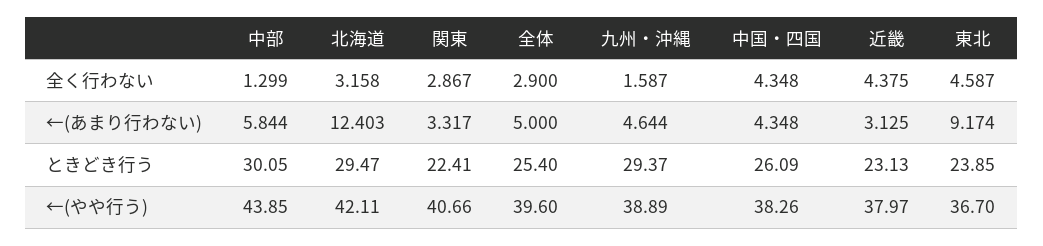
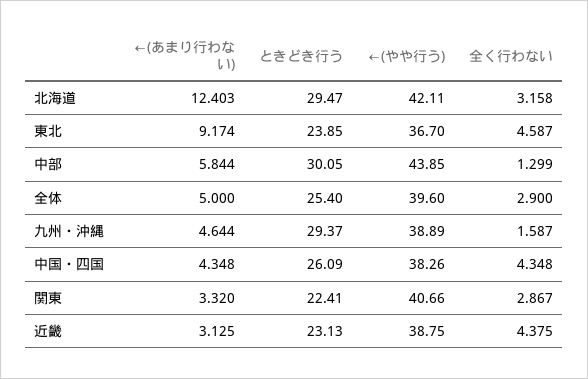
  {
    "中部": {
      "全く行わない": 1.299,
      "←(あまり行わない)": 5.844,
      "ときどき行う": 30.05,
      "←(やや行う)": 43.85
    },
    "北海道": {
      "全く行わない": 3.158,
      "←(あまり行わない)": 12.403,
      "ときどき行う": 29.47,
      "←(やや行う)": 42.11
    },
    "関東": {
      "全く行わない": 2.867,
-     "←(あまり行わない)": 3.317,
+     "←(あまり行わない)": 3.32,
      "ときどき行う": 22.41,
      "←(やや行う)": 40.66
    },
    "全体": {
      "全く行わない": 2.9,
      "←(あまり行わない)": 5,
      "ときどき行う": 25.4,
      "←(やや行う)": 39.6
    },
    "九州・沖縄": {
      "全く行わない": 1.587,
      "←(あまり行わない)": 4.644,
      "ときどき行う": 29.37,
      "←(やや行う)": 38.89
    },
    "中国・四国": {
      "全く行わない": 4.348,
      "←(あまり行わない)": 4.348,
      "ときどき行う": 26.09,
      "←(やや行う)": 38.26
    },
    "近畿": {
      "全く行わない": 4.375,
      "←(あまり行わない)": 3.125,
      "ときどき行う": 23.13,
-     "←(やや行う)": 37.97
+     "←(やや行う)": 38.75
    },
    "東北": {
      "全く行わない": 4.587,
      "←(あまり行わない)": 9.174,
      "ときどき行う": 23.85,
      "←(やや行う)": 36.7
    }
  }

